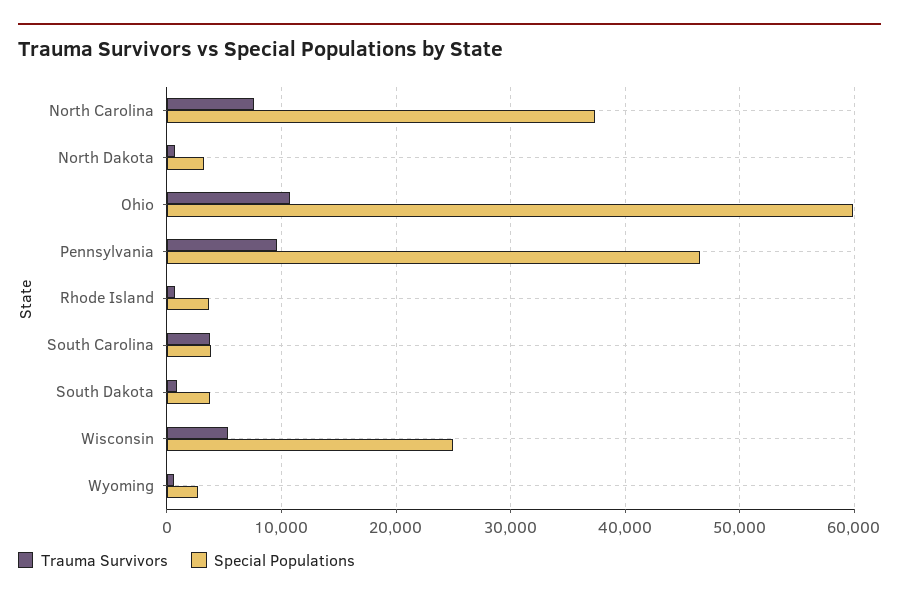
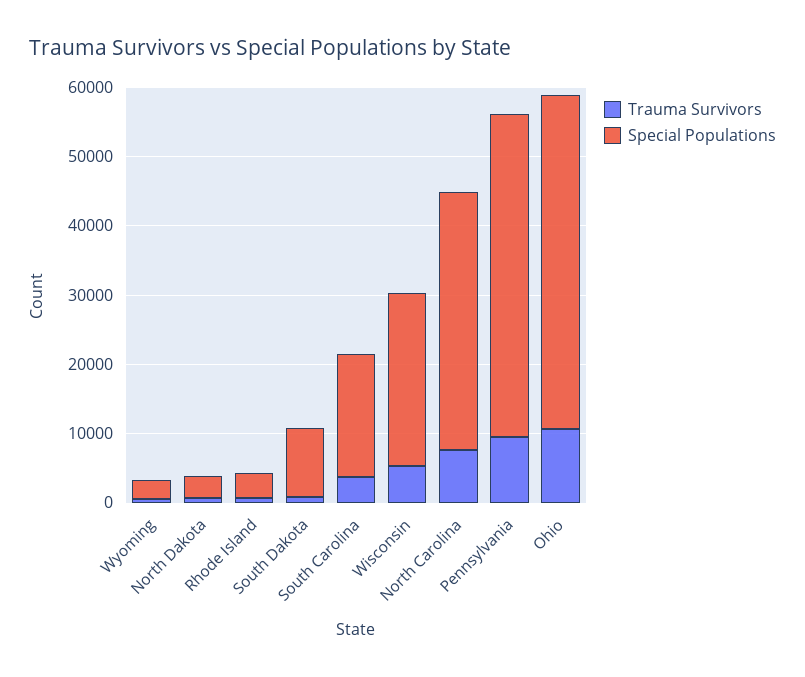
  {
    "Trauma Survivors": {
      "North Carolina": 8000,
      "North Dakota": 1000,
      "Ohio": 11000,
      "Pennsylvania": 10000,
      "Rhode Island": 1000,
      "South Carolina": 4000,
      "South Dakota": 1000,
      "Wisconsin": 5000,
      "Wyoming": 1000
    },
    "Special Populations": {
      "North Carolina": 37000,
      "North Dakota": 3000,
-     "Ohio": 60000,
+     "Ohio": 48000,
      "Pennsylvania": 47000,
      "Rhode Island": 4000,
-     "South Carolina": 4000,
+     "South Carolina": 18000,
-     "South Dakota": 4000,
+     "South Dakota": 10000,
      "Wisconsin": 25000,
      "Wyoming": 3000
    }
  }

